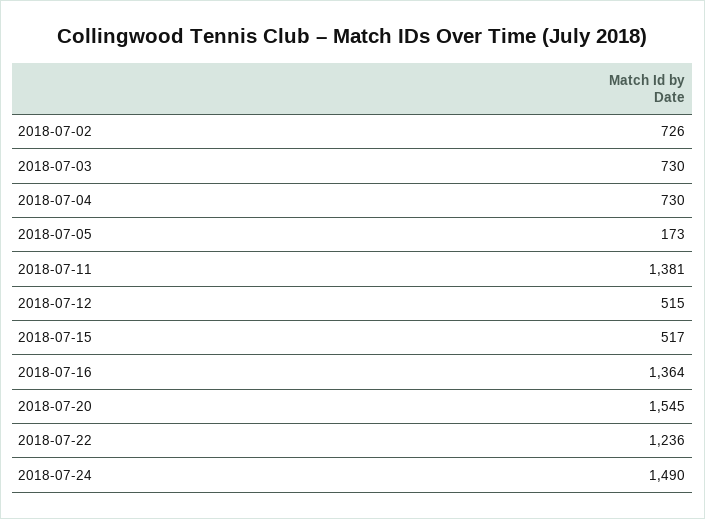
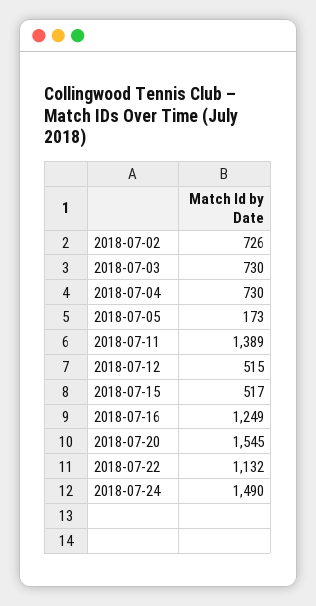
  {
    "2018-07-02": 726,
    "2018-07-03": 730,
    "2018-07-04": 730,
    "2018-07-05": 173,
-   "2018-07-11": 1381,
+   "2018-07-11": 1389,
    "2018-07-12": 515,
    "2018-07-15": 517,
-   "2018-07-16": 1364,
+   "2018-07-16": 1249,
    "2018-07-20": 1545,
-   "2018-07-22": 1236,
+   "2018-07-22": 1132,
    "2018-07-24": 1490
  }

